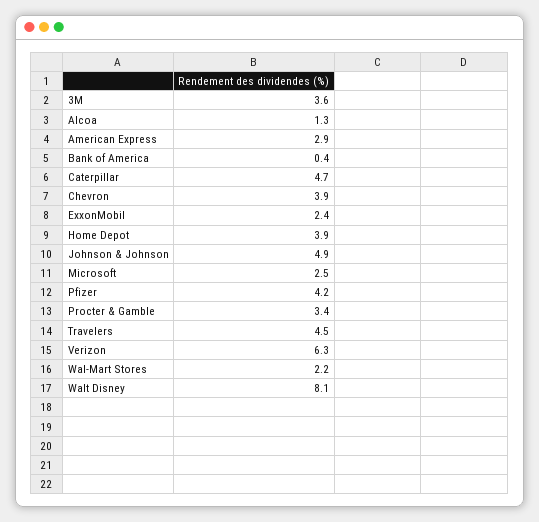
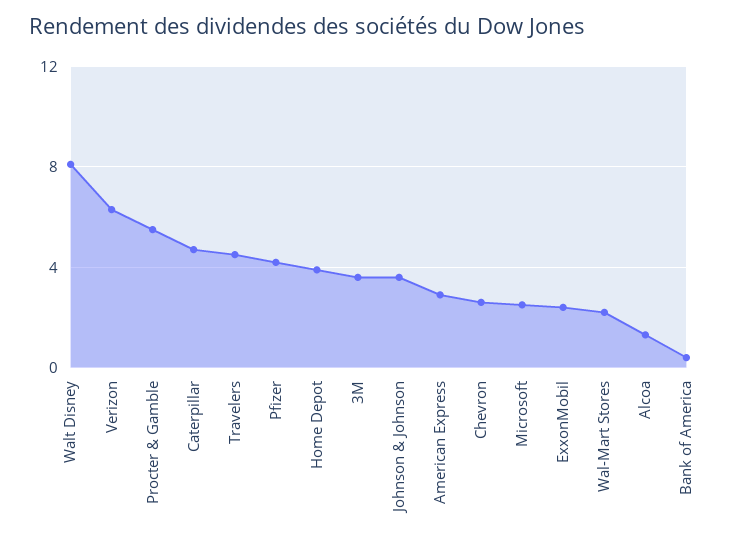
  {
    "3M": 3.6,
    "Alcoa": 1.3,
    "American Express": 2.9,
    "Bank of America": 0.4,
    "Caterpillar": 4.7,
-   "Chevron": 3.9,
+   "Chevron": 2.5,
    "ExxonMobil": 2.4,
    "Home Depot": 3.9,
-   "Johnson & Johnson": 4.9,
+   "Johnson & Johnson": 3.5,
    "Microsoft": 2.5,
    "Pfizer": 4.2,
-   "Procter & Gamble": 3.4,
+   "Procter & Gamble": 5.5,
    "Travelers": 4.5,
    "Verizon": 6.3,
    "Wal-Mart Stores": 2.2,
    "Walt Disney": 8.1
  }

